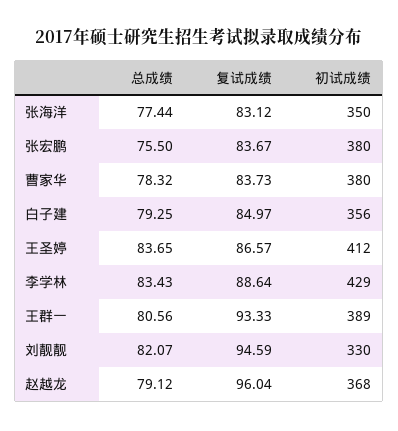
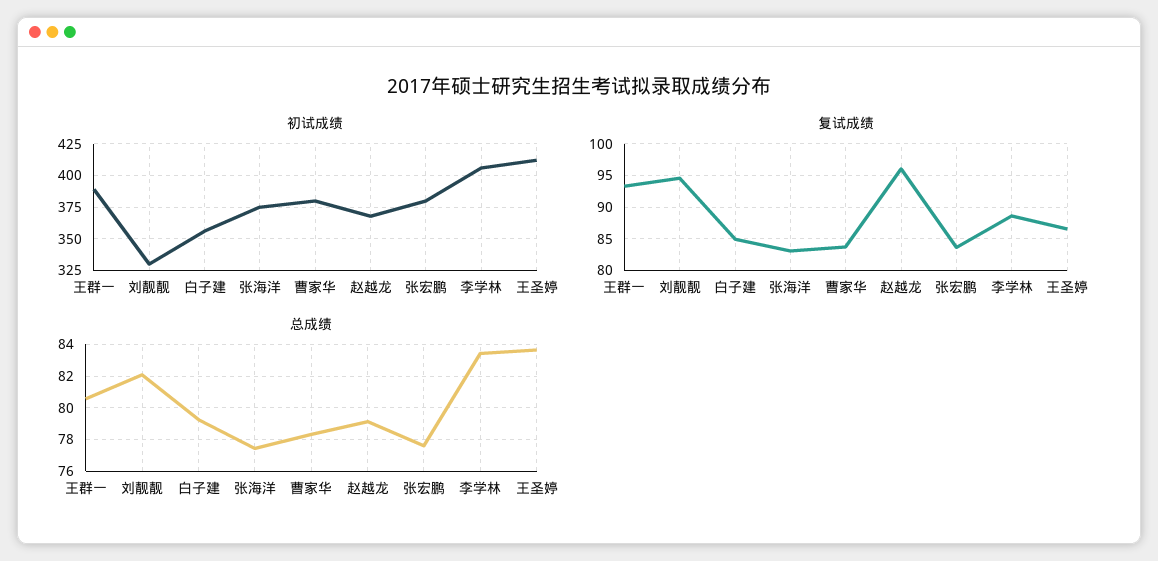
  {
    "总成绩": {
      "张海洋": 77.44,
-     "张宏鹏": 75.5,
+     "张宏鹏": 77.5,
      "曹家华": 78.32,
      "白子建": 79.25,
      "王圣婷": 83.65,
      "李学林": 83.43,
      "王群一": 80.56,
      "刘靓靓": 82.07,
      "赵越龙": 79.12
    },
    "复试成绩": {
      "张海洋": 83.12,
      "张宏鹏": 83.67,
      "曹家华": 83.73,
      "白子建": 84.97,
      "王圣婷": 86.57,
      "李学林": 88.64,
      "王群一": 93.33,
      "刘靓靓": 94.59,
      "赵越龙": 96.04
    },
    "初试成绩": {
-     "张海洋": 350,
+     "张海洋": 375,
      "张宏鹏": 380,
      "曹家华": 380,
      "白子建": 356,
      "王圣婷": 412,
-     "李学林": 429,
+     "李学林": 405,
      "王群一": 389,
      "刘靓靓": 330,
      "赵越龙": 368
    }
  }

